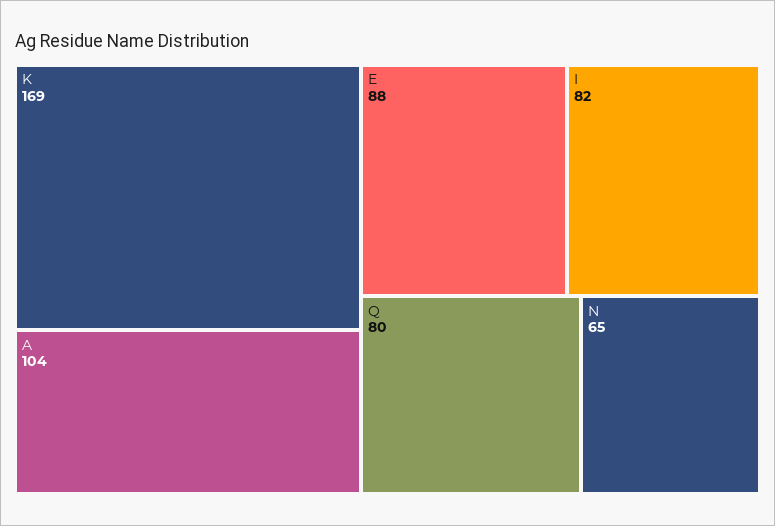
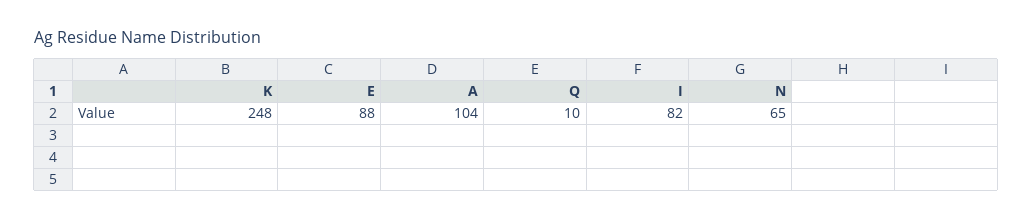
  {
-   "K": 169,
+   "K": 248,
    "A": 104,
    "E": 88,
    "I": 82,
-   "Q": 80,
+   "Q": 10,
    "N": 65
  }

